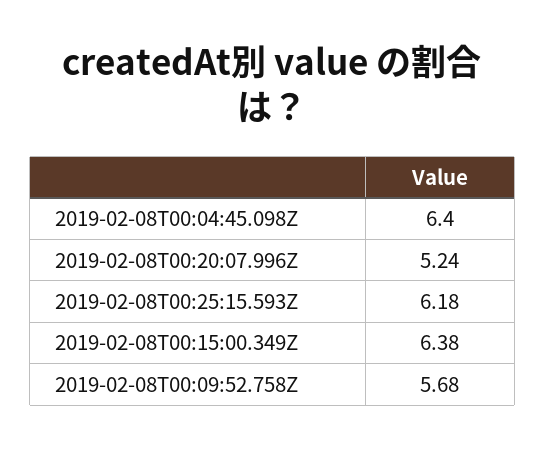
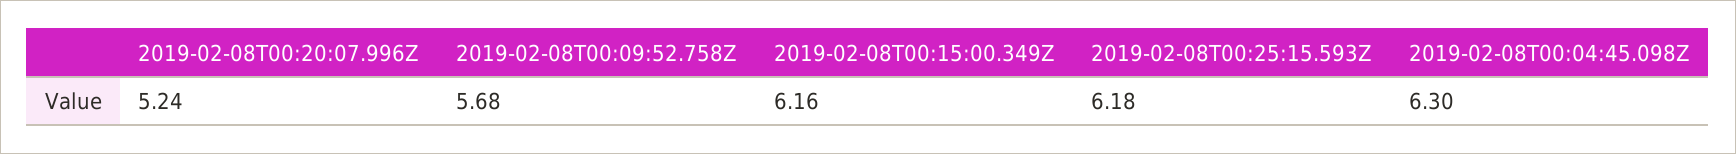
  {
-   "2019-02-08T00:04:45.098Z": 6.4,
+   "2019-02-08T00:04:45.098Z": 6.3,
    "2019-02-08T00:20:07.996Z": 5.24,
    "2019-02-08T00:25:15.593Z": 6.18,
-   "2019-02-08T00:15:00.349Z": 6.38,
+   "2019-02-08T00:15:00.349Z": 6.16,
    "2019-02-08T00:09:52.758Z": 5.68
  }

